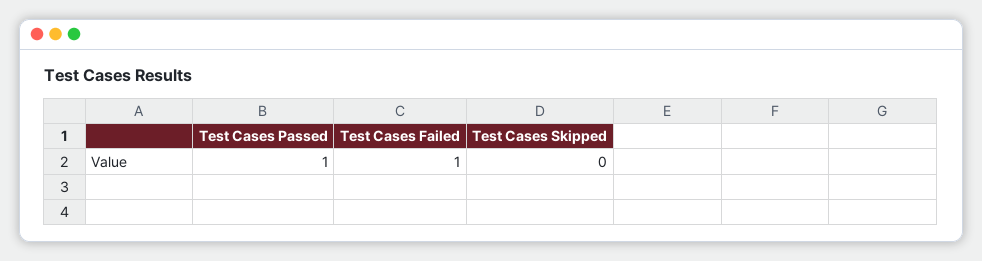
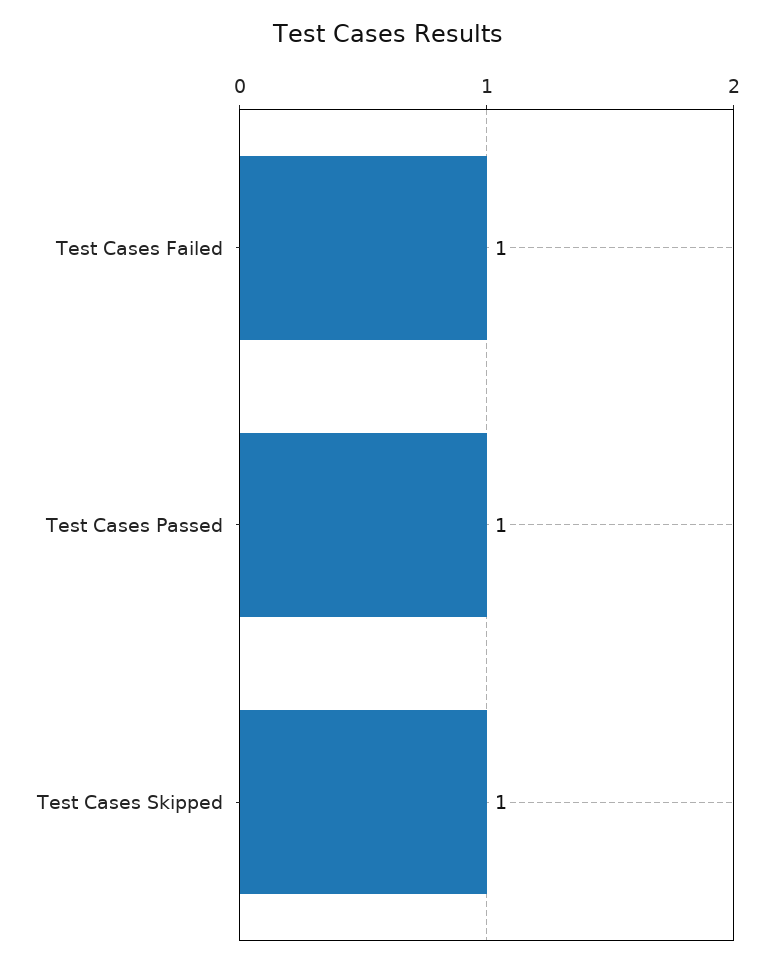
  {
    "Test Cases Passed": 1,
    "Test Cases Failed": 1,
-   "Test Cases Skipped": 0
+   "Test Cases Skipped": 1
  }

